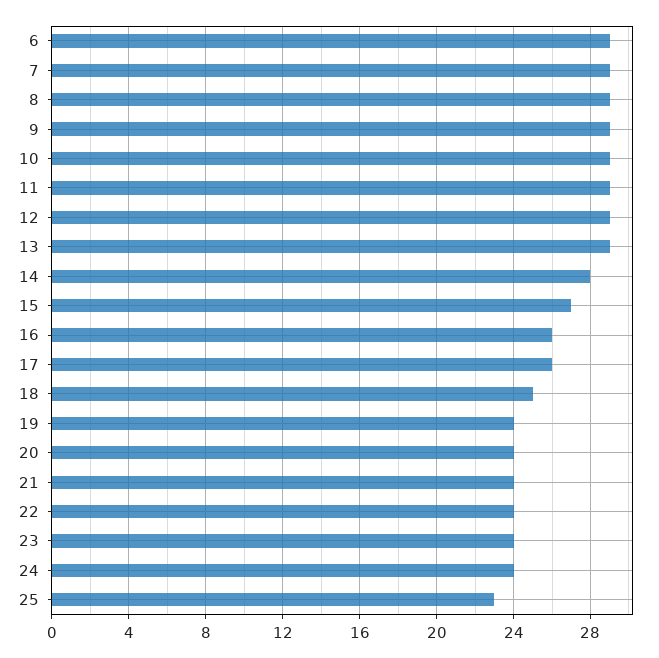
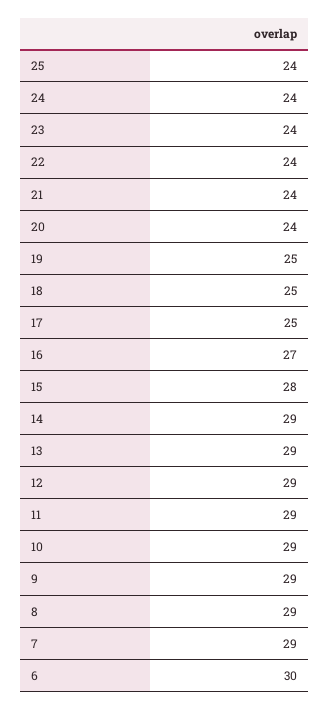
  {
-   "6": 29,
+   "6": 30,
    "7": 29,
    "8": 29,
    "9": 29,
    "10": 29,
    "11": 29,
    "12": 29,
    "13": 29,
-   "14": 28,
+   "14": 29,
-   "15": 27,
+   "15": 28,
-   "16": 26,
+   "16": 27,
-   "17": 26,
+   "17": 25,
    "18": 25,
-   "19": 24,
+   "19": 25,
    "20": 24,
    "21": 24,
    "22": 24,
    "23": 24,
    "24": 24,
-   "25": 23
+   "25": 24
  }

